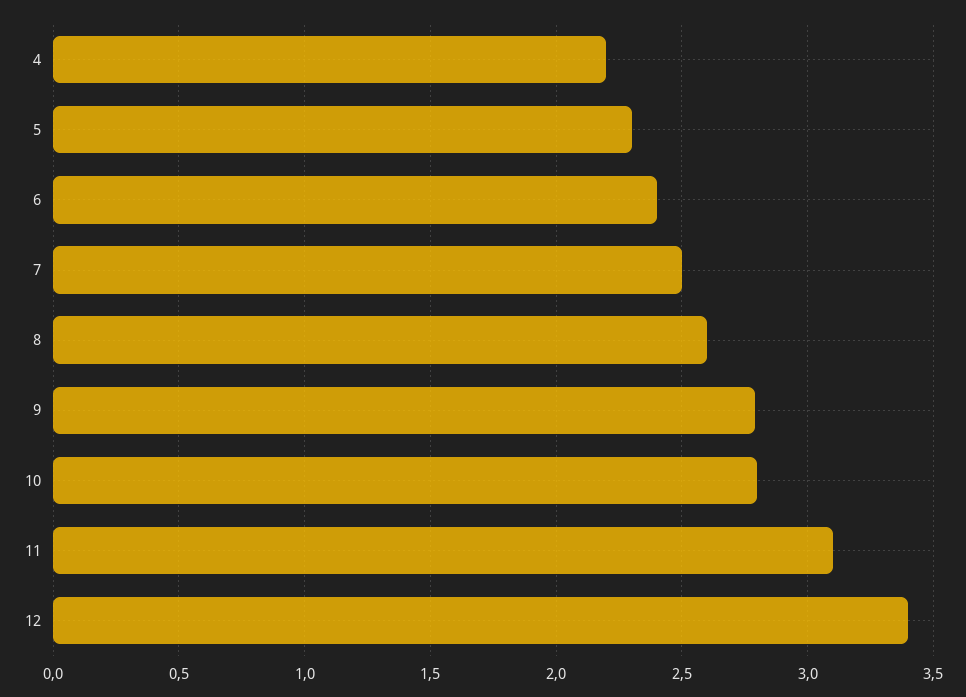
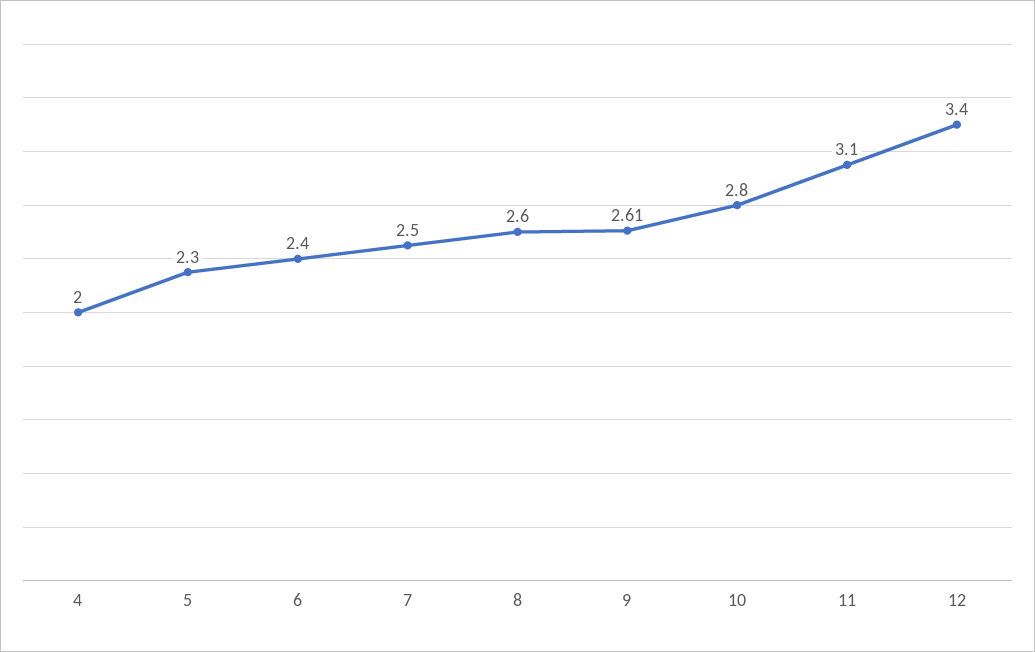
  {
-   "4": 2.2,
+   "4": 2,
    "5": 2.3,
    "6": 2.4,
    "7": 2.5,
    "8": 2.6,
-   "9": 2.8,
+   "9": 2.61,
    "10": 2.8,
    "11": 3.1,
    "12": 3.4
  }

